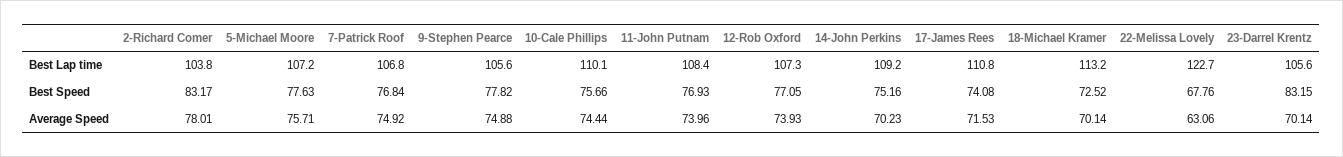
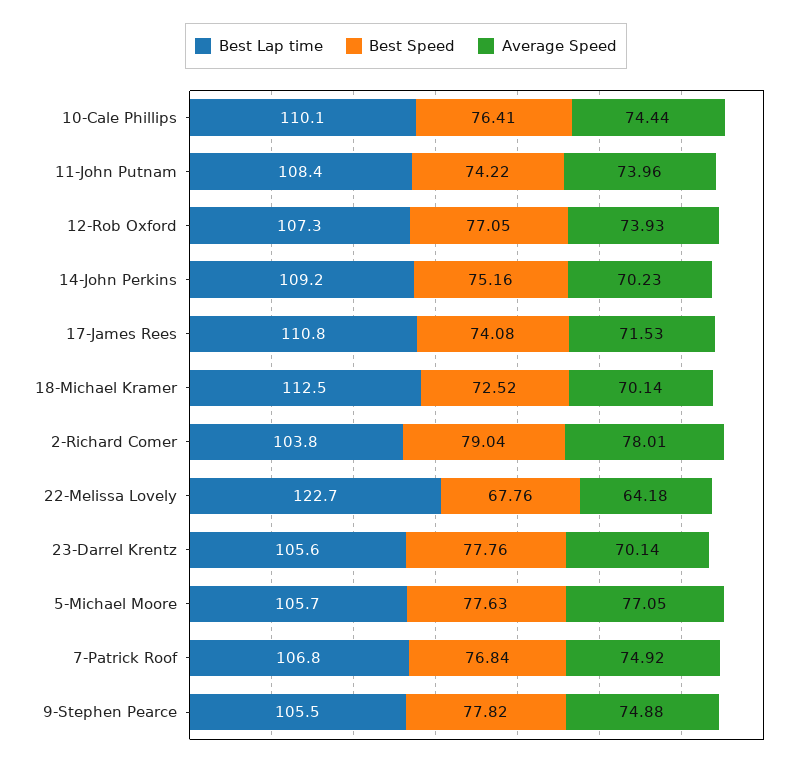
  {
    "Best Lap time": {
      "2-Richard Comer": 103.8,
-     "5-Michael Moore": 107.2,
+     "5-Michael Moore": 105.7,
      "7-Patrick Roof": 106.8,
-     "9-Stephen Pearce": 105.6,
+     "9-Stephen Pearce": 105.5,
      "10-Cale Phillips": 110.1,
      "11-John Putnam": 108.4,
      "12-Rob Oxford": 107.3,
      "14-John Perkins": 109.2,
      "17-James Rees": 110.8,
-     "18-Michael Kramer": 113.2,
+     "18-Michael Kramer": 112.5,
      "22-Melissa Lovely": 122.7,
      "23-Darrel Krentz": 105.6
    },
    "Best Speed": {
-     "2-Richard Comer": 83.17,
+     "2-Richard Comer": 79.04,
      "5-Michael Moore": 77.63,
      "7-Patrick Roof": 76.84,
      "9-Stephen Pearce": 77.82,
-     "10-Cale Phillips": 75.66,
+     "10-Cale Phillips": 76.41,
-     "11-John Putnam": 76.93,
+     "11-John Putnam": 74.22,
      "12-Rob Oxford": 77.05,
      "14-John Perkins": 75.16,
      "17-James Rees": 74.08,
      "18-Michael Kramer": 72.52,
      "22-Melissa Lovely": 67.76,
-     "23-Darrel Krentz": 83.15
+     "23-Darrel Krentz": 77.76
    },
    "Average Speed": {
      "2-Richard Comer": 78.01,
-     "5-Michael Moore": 75.71,
+     "5-Michael Moore": 77.05,
      "7-Patrick Roof": 74.92,
      "9-Stephen Pearce": 74.88,
      "10-Cale Phillips": 74.44,
      "11-John Putnam": 73.96,
      "12-Rob Oxford": 73.93,
      "14-John Perkins": 70.23,
      "17-James Rees": 71.53,
      "18-Michael Kramer": 70.14,
-     "22-Melissa Lovely": 63.06,
+     "22-Melissa Lovely": 64.18,
      "23-Darrel Krentz": 70.14
    }
  }

